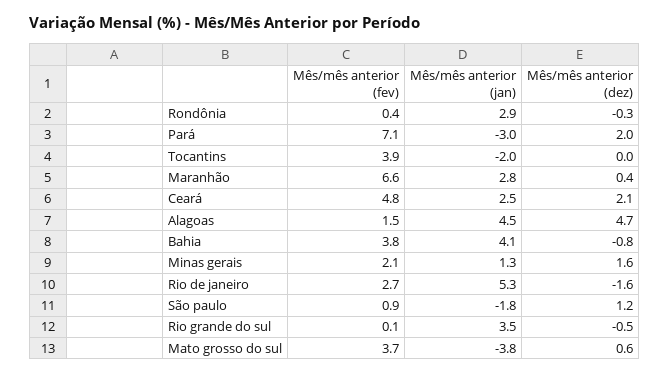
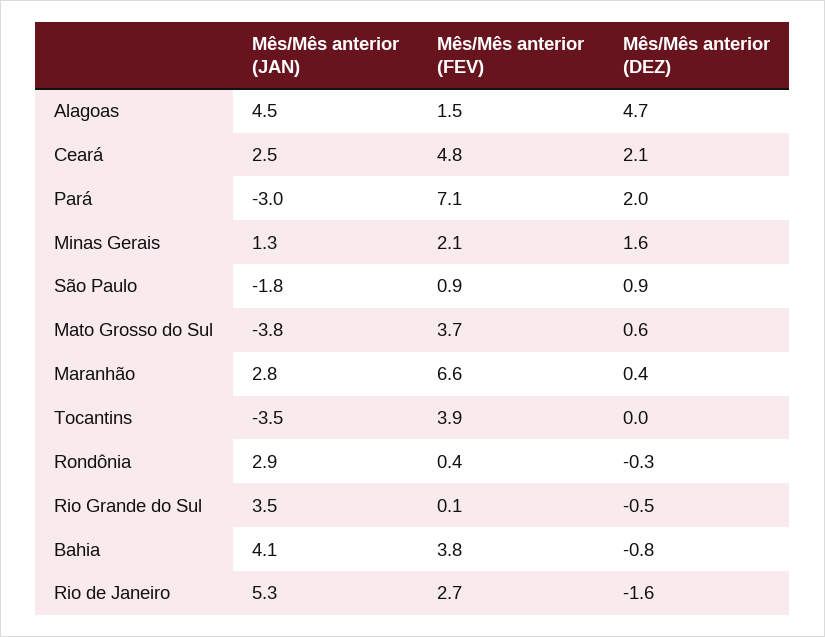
  {
    "Mês/mês anterior (fev)": {
      "Rondônia": 0.4,
      "Pará": 7.1,
      "Tocantins": 3.9,
      "Maranhão": 6.6,
      "Ceará": 4.8,
      "Alagoas": 1.5,
      "Bahia": 3.8,
      "Minas gerais": 2.1,
      "Rio de janeiro": 2.7,
      "São paulo": 0.9,
      "Rio grande do sul": 0.1,
      "Mato grosso do sul": 3.7
    },
    "Mês/mês anterior (jan)": {
      "Rondônia": 2.9,
      "Pará": -3,
-     "Tocantins": -2,
+     "Tocantins": -3.5,
      "Maranhão": 2.8,
      "Ceará": 2.5,
      "Alagoas": 4.5,
      "Bahia": 4.1,
      "Minas gerais": 1.3,
      "Rio de janeiro": 5.3,
      "São paulo": -1.8,
      "Rio grande do sul": 3.5,
      "Mato grosso do sul": -3.8
    },
    "Mês/mês anterior (dez)": {
      "Rondônia": -0.3,
      "Pará": 2,
      "Tocantins": 0,
      "Maranhão": 0.4,
      "Ceará": 2.1,
      "Alagoas": 4.7,
      "Bahia": -0.8,
      "Minas gerais": 1.6,
      "Rio de janeiro": -1.6,
-     "São paulo": 1.2,
+     "São paulo": 0.9,
      "Rio grande do sul": -0.5,
      "Mato grosso do sul": 0.6
    }
  }

